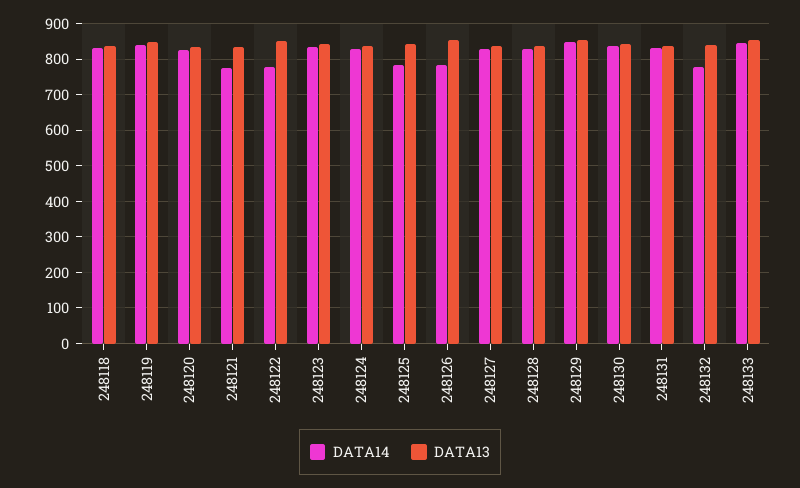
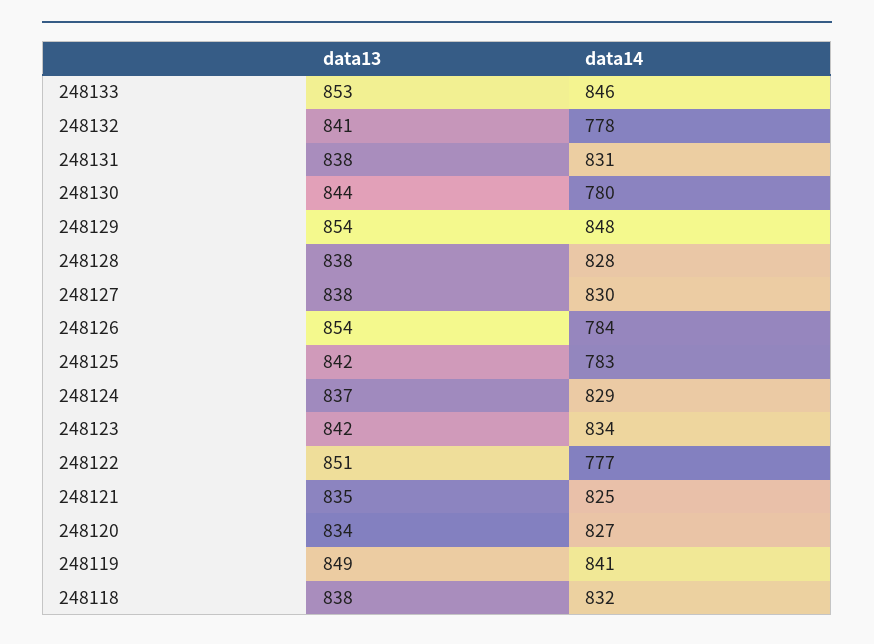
  {
    "DATA14": {
      "248118": 832,
      "248119": 841,
      "248120": 827,
-     "248121": 780,
+     "248121": 825,
      "248122": 777,
      "248123": 834,
      "248124": 829,
      "248125": 783,
      "248126": 784,
      "248127": 830,
      "248128": 828,
      "248129": 848,
-     "248130": 840,
+     "248130": 780,
      "248131": 831,
      "248132": 778,
      "248133": 846
    },
    "DATA13": {
      "248118": 838,
      "248119": 849,
      "248120": 834,
      "248121": 835,
      "248122": 851,
      "248123": 842,
      "248124": 837,
      "248125": 842,
      "248126": 854,
      "248127": 838,
      "248128": 838,
      "248129": 854,
      "248130": 844,
      "248131": 838,
      "248132": 841,
      "248133": 853
    }
  }

